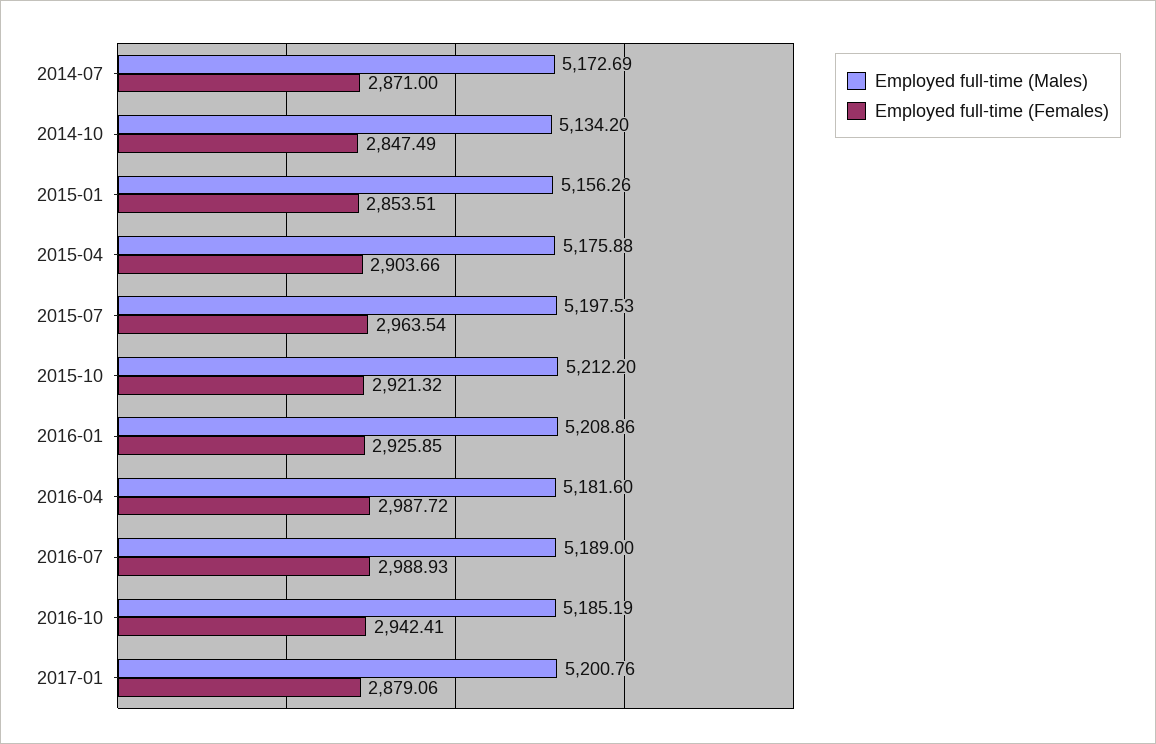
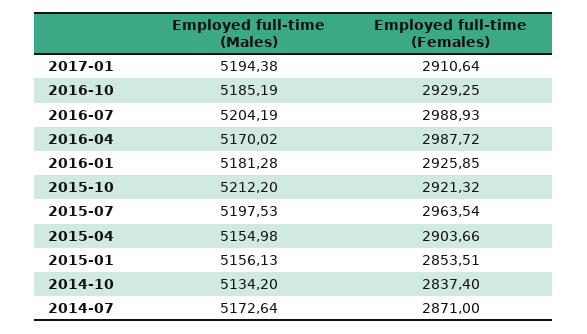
  {
    "Employed full-time (Males)": {
-     "2014-07": 5172.69,
+     "2014-07": 5172.64,
      "2014-10": 5134.2,
-     "2015-01": 5156.26,
+     "2015-01": 5156.13,
-     "2015-04": 5175.88,
+     "2015-04": 5154.98,
      "2015-07": 5197.53,
      "2015-10": 5212.2,
-     "2016-01": 5208.86,
+     "2016-01": 5181.28,
-     "2016-04": 5181.6,
+     "2016-04": 5170.02,
-     "2016-07": 5189,
+     "2016-07": 5204.19,
      "2016-10": 5185.19,
-     "2017-01": 5200.76
+     "2017-01": 5194.38
    },
    "Employed full-time (Females)": {
      "2014-07": 2871,
-     "2014-10": 2847.49,
+     "2014-10": 2837.4,
      "2015-01": 2853.51,
      "2015-04": 2903.66,
      "2015-07": 2963.54,
      "2015-10": 2921.32,
      "2016-01": 2925.85,
      "2016-04": 2987.72,
      "2016-07": 2988.93,
-     "2016-10": 2942.41,
+     "2016-10": 2929.25,
-     "2017-01": 2879.06
+     "2017-01": 2910.64
    }
  }

